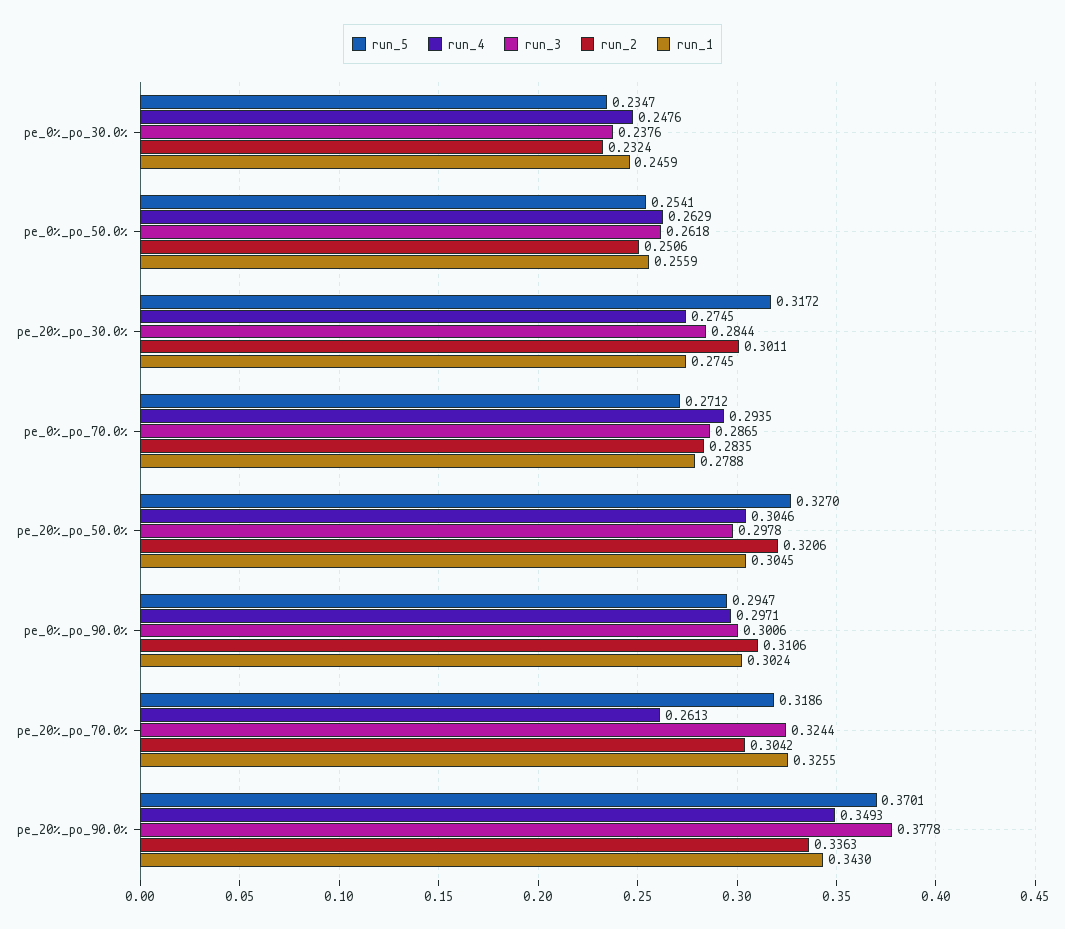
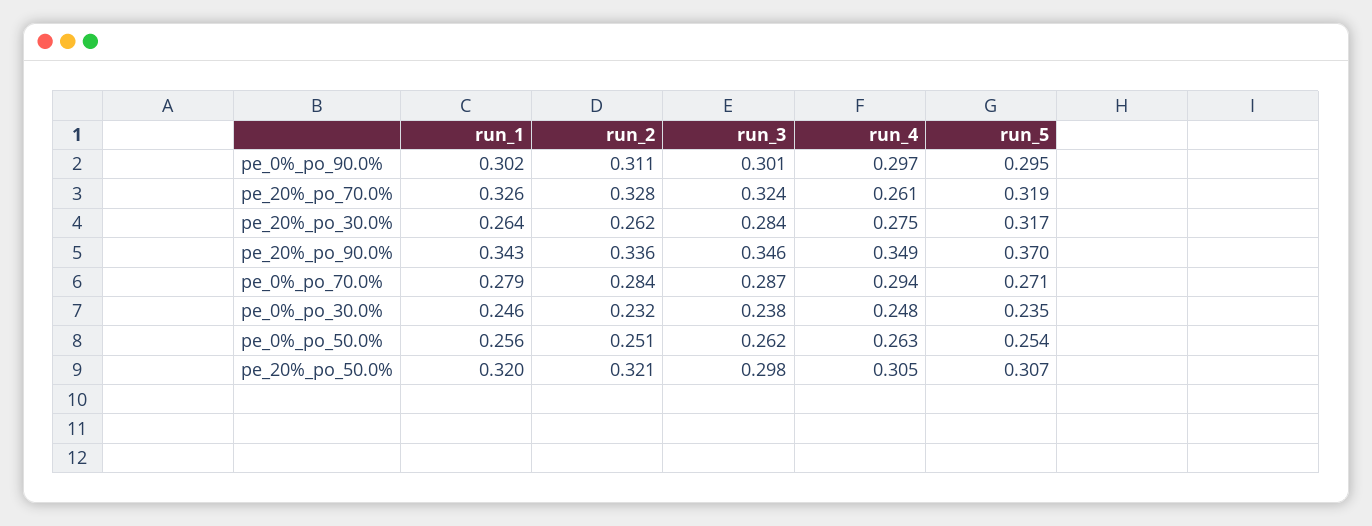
  {
    "run_5": {
      "pe_0%_po_30.0%": 0.2347,
      "pe_0%_po_50.0%": 0.2541,
      "pe_20%_po_30.0%": 0.3172,
      "pe_0%_po_70.0%": 0.2712,
-     "pe_20%_po_50.0%": 0.327,
+     "pe_20%_po_50.0%": 0.307,
      "pe_0%_po_90.0%": 0.2947,
      "pe_20%_po_70.0%": 0.3186,
      "pe_20%_po_90.0%": 0.3701
    },
    "run_4": {
      "pe_0%_po_30.0%": 0.2476,
      "pe_0%_po_50.0%": 0.2629,
      "pe_20%_po_30.0%": 0.2745,
      "pe_0%_po_70.0%": 0.2935,
      "pe_20%_po_50.0%": 0.3046,
      "pe_0%_po_90.0%": 0.2971,
      "pe_20%_po_70.0%": 0.2613,
      "pe_20%_po_90.0%": 0.3493
    },
    "run_3": {
      "pe_0%_po_30.0%": 0.2376,
      "pe_0%_po_50.0%": 0.2618,
      "pe_20%_po_30.0%": 0.2844,
      "pe_0%_po_70.0%": 0.2865,
      "pe_20%_po_50.0%": 0.2978,
      "pe_0%_po_90.0%": 0.3006,
      "pe_20%_po_70.0%": 0.3244,
-     "pe_20%_po_90.0%": 0.3778
+     "pe_20%_po_90.0%": 0.346
    },
    "run_2": {
      "pe_0%_po_30.0%": 0.2324,
      "pe_0%_po_50.0%": 0.2506,
-     "pe_20%_po_30.0%": 0.3011,
+     "pe_20%_po_30.0%": 0.262,
      "pe_0%_po_70.0%": 0.2835,
      "pe_20%_po_50.0%": 0.3206,
      "pe_0%_po_90.0%": 0.3106,
-     "pe_20%_po_70.0%": 0.3042,
+     "pe_20%_po_70.0%": 0.328,
      "pe_20%_po_90.0%": 0.3363
    },
    "run_1": {
      "pe_0%_po_30.0%": 0.2459,
      "pe_0%_po_50.0%": 0.2559,
-     "pe_20%_po_30.0%": 0.2745,
+     "pe_20%_po_30.0%": 0.264,
      "pe_0%_po_70.0%": 0.2788,
-     "pe_20%_po_50.0%": 0.3045,
+     "pe_20%_po_50.0%": 0.32,
      "pe_0%_po_90.0%": 0.3024,
      "pe_20%_po_70.0%": 0.3255,
      "pe_20%_po_90.0%": 0.343
    }
  }

